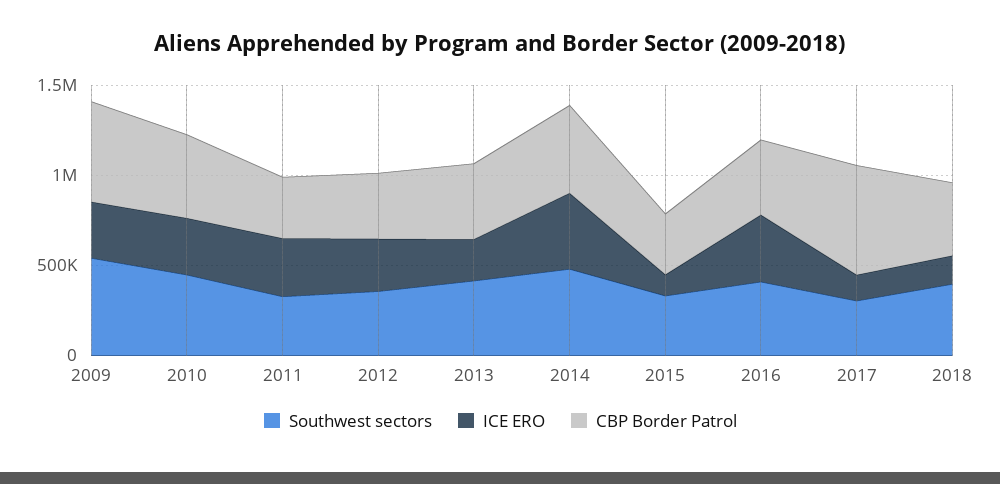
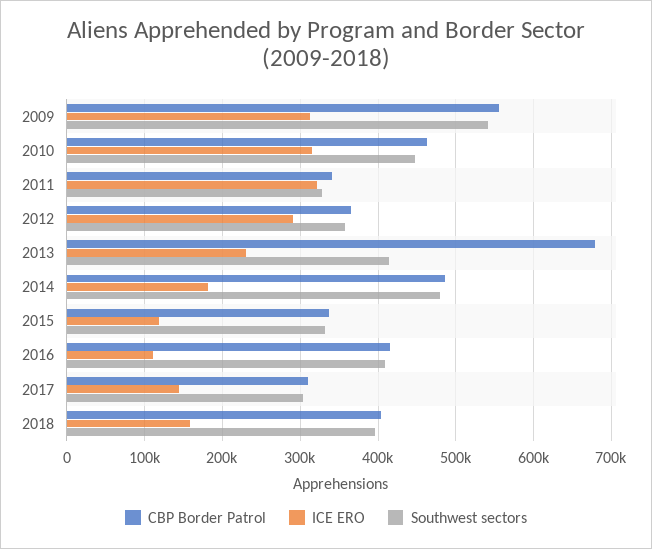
  {
    "Southwest sectors": {
      "2009": 540000,
      "2010": 450000,
      "2011": 330000,
      "2012": 360000,
      "2013": 410000,
      "2014": 480000,
      "2015": 330000,
      "2016": 410000,
      "2017": 300000,
      "2018": 400000
    },
    "ICE ERO": {
      "2009": 310000,
      "2010": 310000,
      "2011": 320000,
      "2012": 290000,
      "2013": 230000,
-     "2014": 400000,
+     "2014": 180000,
      "2015": 120000,
-     "2016": 400000,
+     "2016": 110000,
      "2017": 140000,
      "2018": 160000
    },
    "CBP Border Patrol": {
      "2009": 560000,
      "2010": 460000,
      "2011": 340000,
      "2012": 360000,
-     "2013": 400000,
+     "2013": 680000,
      "2014": 490000,
      "2015": 340000,
      "2016": 420000,
-     "2017": 600000,
+     "2017": 310000,
      "2018": 400000
    }
  }

